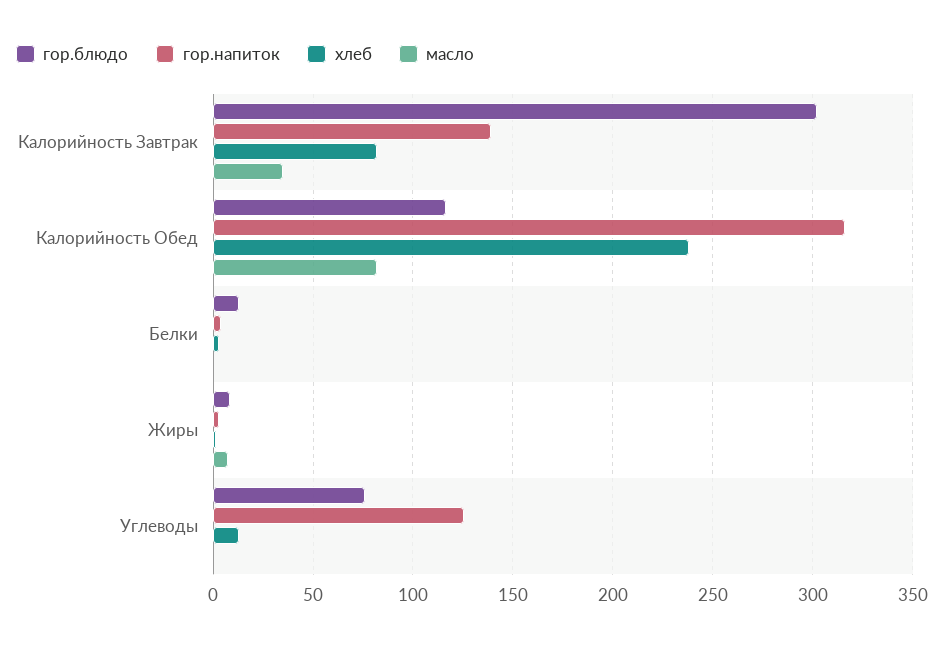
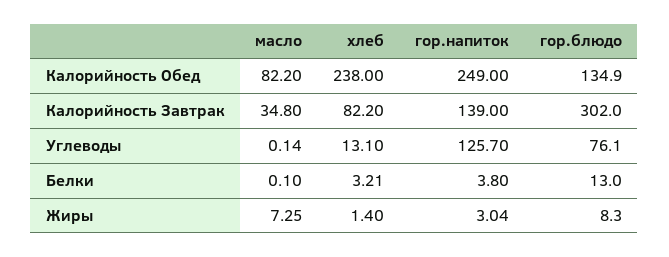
  {
    "гор.блюдо": {
      "Калорийность Завтрак": 302,
-     "Калорийность Обед": 115,
+     "Калорийность Обед": 134.9,
      "Белки": 13,
      "Жиры": 8.3,
      "Углеводы": 76.1
    },
    "гор.напиток": {
      "Калорийность Завтрак": 139,
-     "Калорийность Обед": 315,
+     "Калорийность Обед": 249,
      "Белки": 3.8,
      "Жиры": 3.04,
      "Углеводы": 125.7
    },
    "хлеб": {
      "Калорийность Завтрак": 82.2,
      "Калорийность Обед": 238,
      "Белки": 3.21,
      "Жиры": 1.4,
      "Углеводы": 13.1
    },
    "масло": {
      "Калорийность Завтрак": 34.8,
      "Калорийность Обед": 82.2,
      "Белки": 0.1,
      "Жиры": 7.25,
      "Углеводы": 0.14
    }
  }

